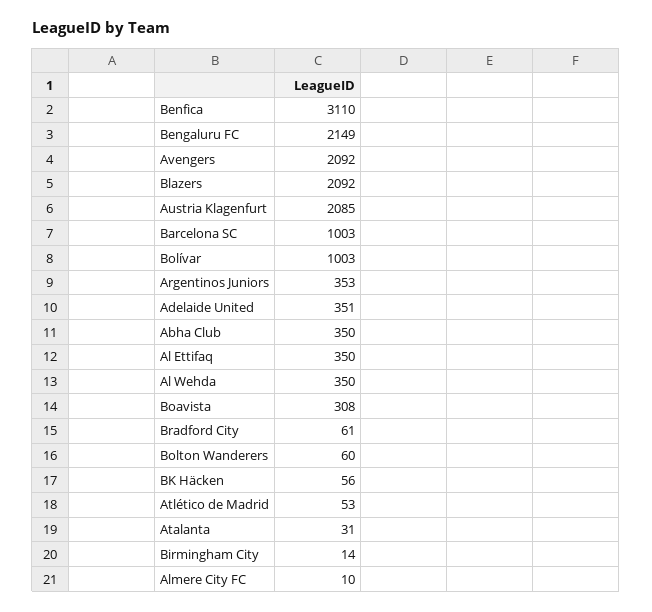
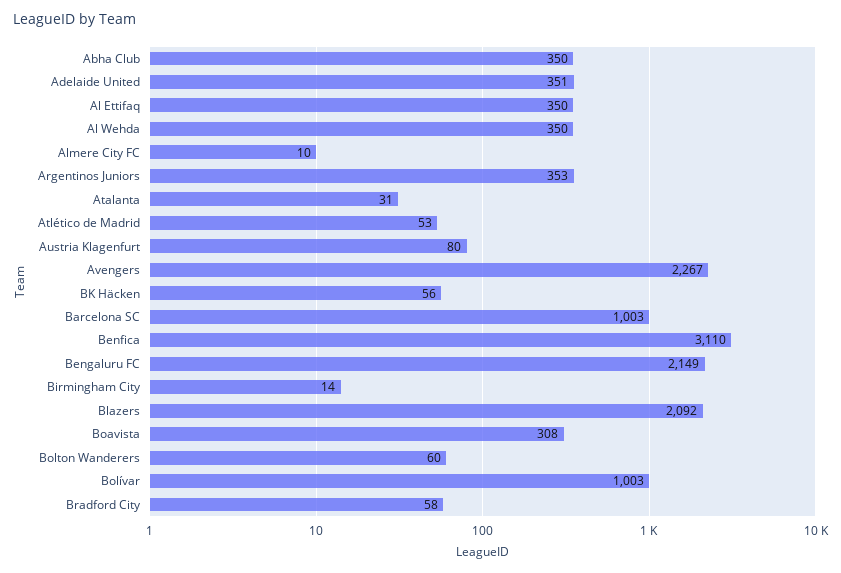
  {
    "Benfica": 3110,
    "Bengaluru FC": 2149,
-   "Avengers": 2092,
+   "Avengers": 2267,
    "Blazers": 2092,
-   "Austria Klagenfurt": 2085,
+   "Austria Klagenfurt": 80,
    "Barcelona SC": 1003,
    "Bolívar": 1003,
    "Argentinos Juniors": 353,
    "Adelaide United": 351,
    "Abha Club": 350,
    "Al Ettifaq": 350,
    "Al Wehda": 350,
    "Boavista": 308,
-   "Bradford City": 61,
+   "Bradford City": 58,
    "Bolton Wanderers": 60,
    "BK Häcken": 56,
    "Atlético de Madrid": 53,
    "Atalanta": 31,
    "Birmingham City": 14,
    "Almere City FC": 10
  }

